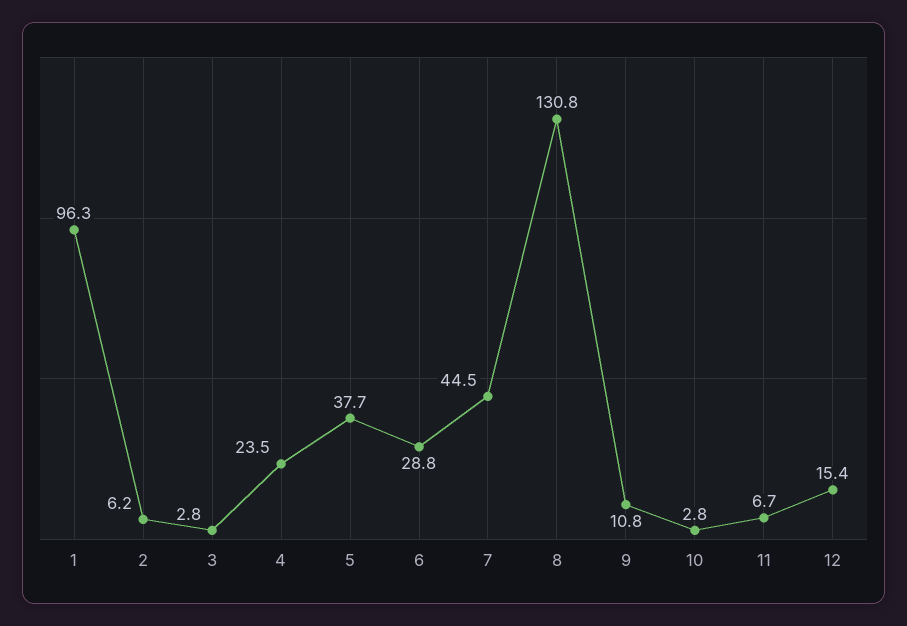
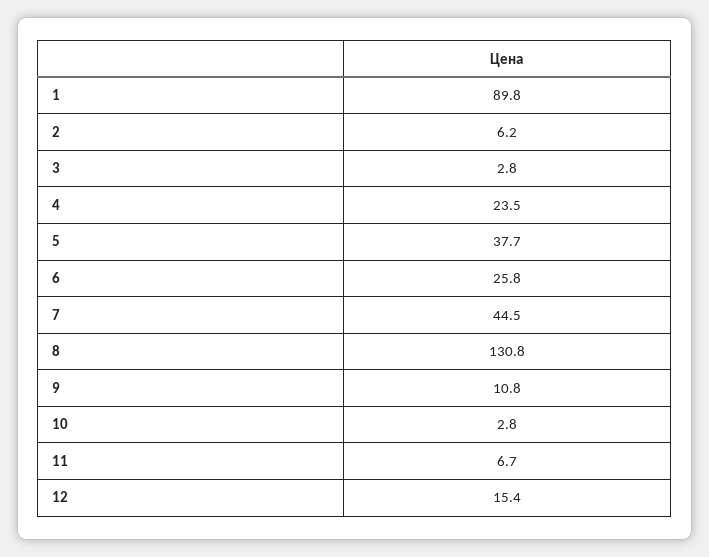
  {
-   "1": 96.3,
+   "1": 89.8,
    "2": 6.2,
    "3": 2.8,
    "4": 23.5,
    "5": 37.7,
-   "6": 28.8,
+   "6": 25.8,
    "7": 44.5,
    "8": 130.8,
    "9": 10.8,
    "10": 2.8,
    "11": 6.7,
    "12": 15.4
  }

